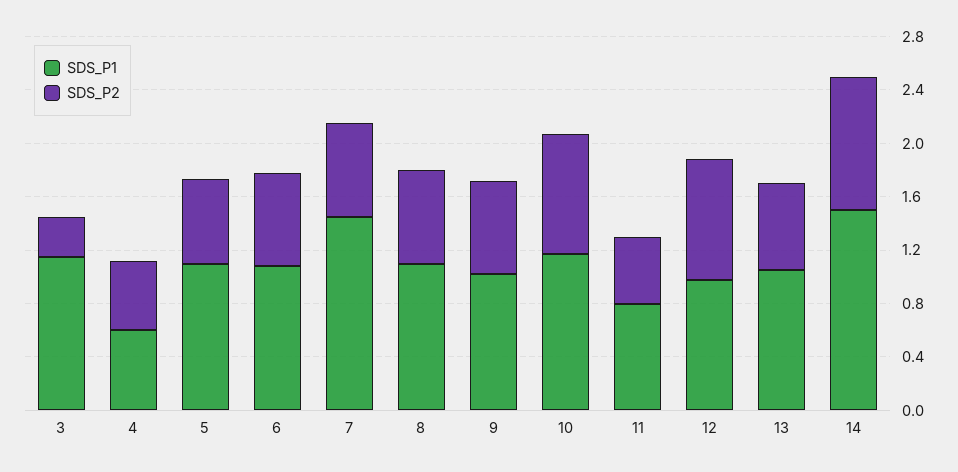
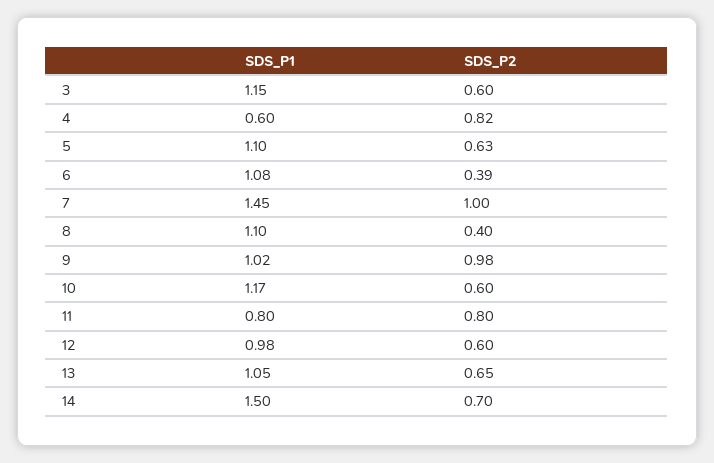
  {
    "SDS_P1": {
      "3": 1.15,
      "4": 0.6,
      "5": 1.1,
      "6": 1.08,
      "7": 1.45,
      "8": 1.1,
      "9": 1.02,
      "10": 1.17,
      "11": 0.8,
      "12": 0.98,
      "13": 1.05,
      "14": 1.5
    },
    "SDS_P2": {
-     "3": 0.3,
+     "3": 0.6,
-     "4": 0.5,
+     "4": 0.82,
      "5": 0.63,
-     "6": 0.7,
+     "6": 0.39,
-     "7": 0.7,
+     "7": 1,
-     "8": 0.7,
+     "8": 0.4,
-     "9": 0.7,
+     "9": 0.98,
-     "10": 0.9,
+     "10": 0.6,
-     "11": 0.5,
+     "11": 0.8,
-     "12": 0.9,
+     "12": 0.6,
      "13": 0.65,
-     "14": 1
+     "14": 0.7
    }
  }

